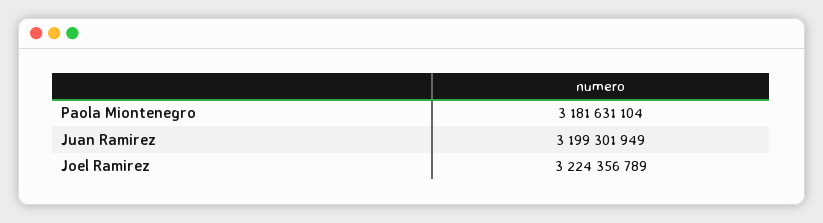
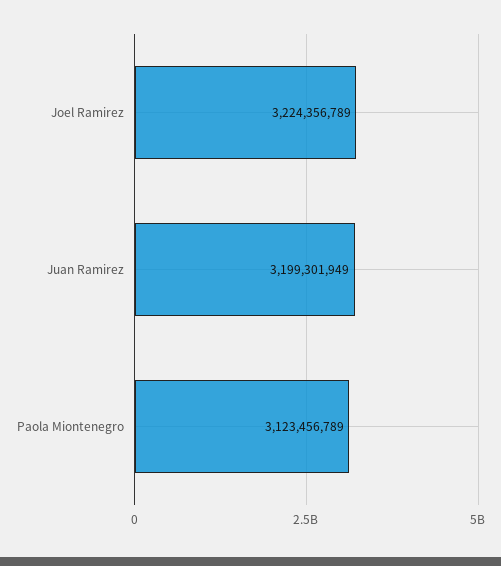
  {
-   "Paola Miontenegro": 3181631104,
+   "Paola Miontenegro": 3123456789,
    "Juan Ramirez": 3199301949,
    "Joel Ramirez": 3224356789
  }

